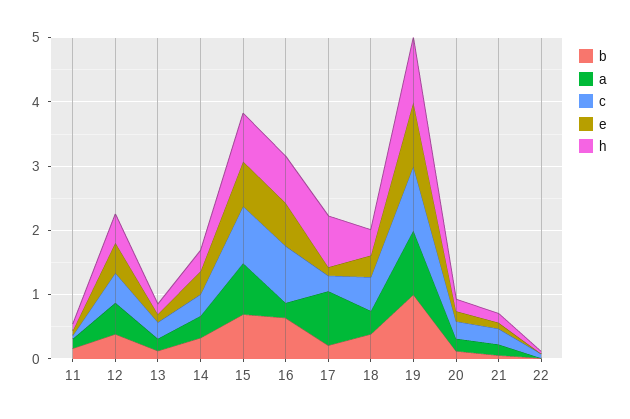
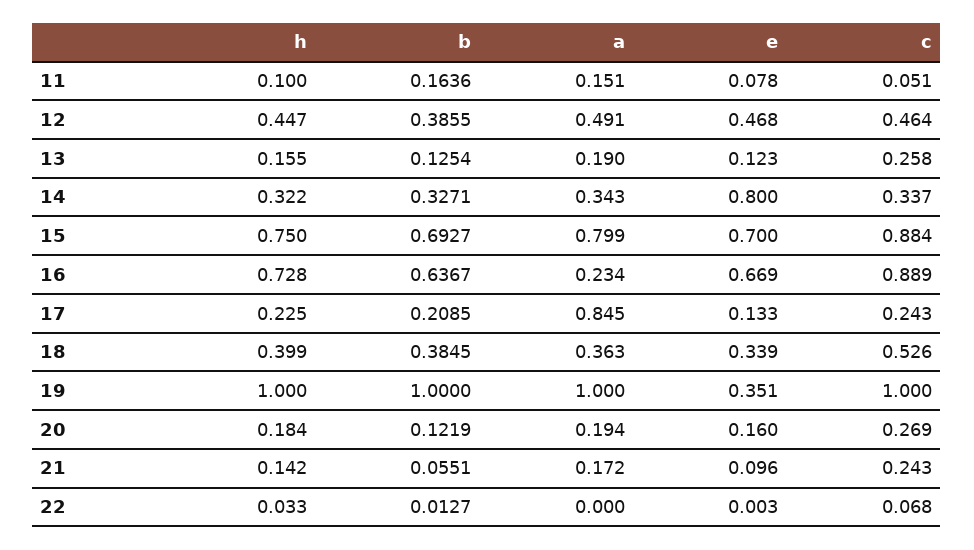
  {
    "b": {
      "11": 0.1636,
      "12": 0.3855,
      "13": 0.1254,
      "14": 0.3271,
      "15": 0.6927,
      "16": 0.6367,
      "17": 0.2085,
      "18": 0.3845,
      "19": 1,
      "20": 0.1219,
      "21": 0.0551,
      "22": 0.0127
    },
    "a": {
      "11": 0.151,
      "12": 0.491,
      "13": 0.19,
      "14": 0.343,
      "15": 0.799,
      "16": 0.234,
      "17": 0.845,
      "18": 0.363,
      "19": 1,
      "20": 0.194,
      "21": 0.172,
      "22": 0
    },
    "c": {
      "11": 0.051,
      "12": 0.464,
      "13": 0.258,
      "14": 0.337,
      "15": 0.884,
      "16": 0.889,
      "17": 0.243,
      "18": 0.526,
      "19": 1,
      "20": 0.269,
      "21": 0.243,
      "22": 0.068
    },
    "e": {
      "11": 0.078,
      "12": 0.468,
      "13": 0.123,
-     "14": 0.4,
+     "14": 0.8,
      "15": 0.7,
      "16": 0.669,
      "17": 0.133,
      "18": 0.339,
-     "19": 1,
+     "19": 0.351,
      "20": 0.16,
      "21": 0.096,
      "22": 0.003
    },
    "h": {
      "11": 0.1,
      "12": 0.447,
      "13": 0.155,
      "14": 0.322,
      "15": 0.75,
      "16": 0.728,
-     "17": 0.8,
+     "17": 0.225,
      "18": 0.399,
      "19": 1,
      "20": 0.184,
      "21": 0.142,
      "22": 0.033
    }
  }

